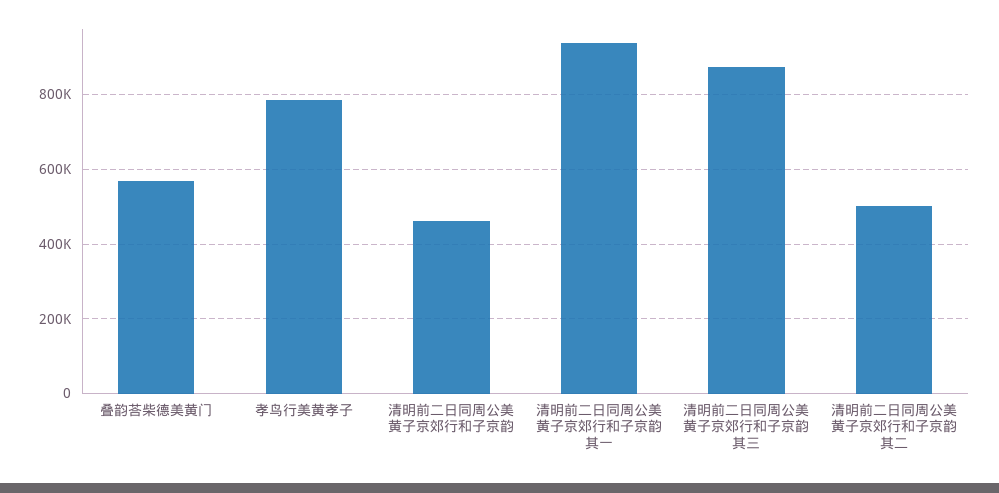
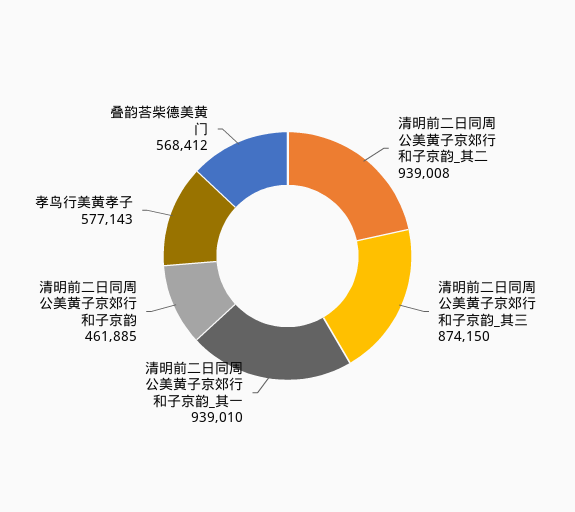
  {
    "叠韵荅柴德美黄门": 568412,
-   "孝鸟行美黄孝子": 780000,
+   "孝鸟行美黄孝子": 577143,
    "清明前二日同周公美黄子京郊行和子京韵": 461885,
    "清明前二日同周公美黄子京郊行和子京韵 其一": 939010,
    "清明前二日同周公美黄子京郊行和子京韵 其三": 874150,
-   "清明前二日同周公美黄子京郊行和子京韵 其二": 500000
+   "清明前二日同周公美黄子京郊行和子京韵 其二": 939008
  }

